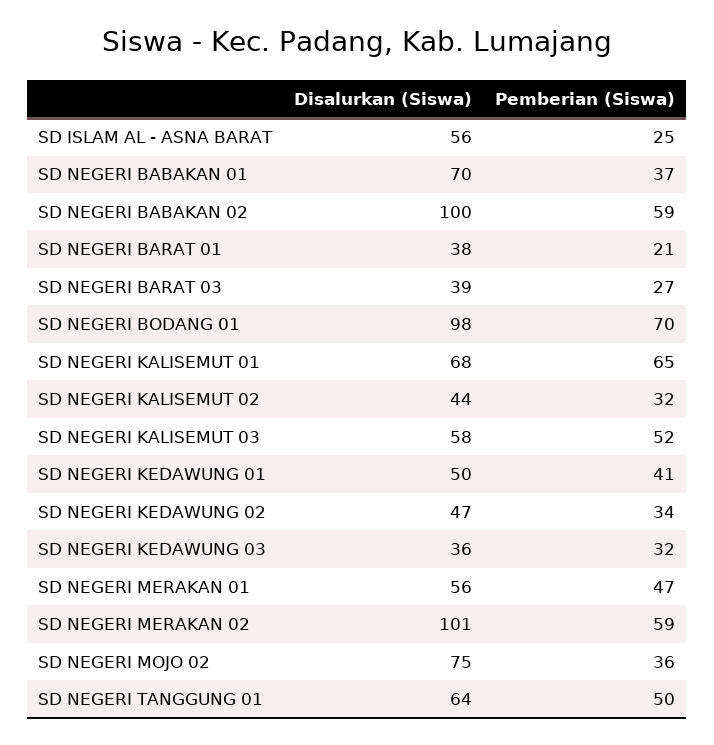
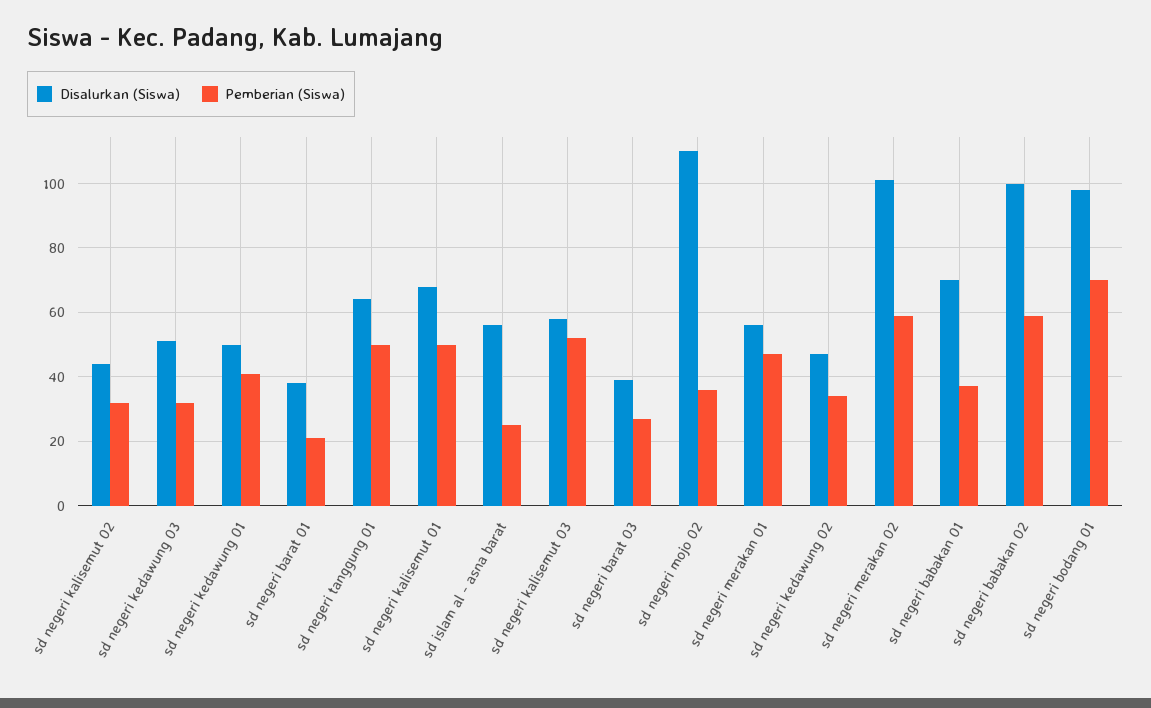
  {
    "Disalurkan (Siswa)": {
      "SD ISLAM AL - ASNA BARAT": 56,
      "SD NEGERI BABAKAN 01": 70,
      "SD NEGERI BABAKAN 02": 100,
      "SD NEGERI BARAT 01": 38,
      "SD NEGERI BARAT 03": 39,
      "SD NEGERI BODANG 01": 98,
      "SD NEGERI KALISEMUT 01": 68,
      "SD NEGERI KALISEMUT 02": 44,
      "SD NEGERI KALISEMUT 03": 58,
      "SD NEGERI KEDAWUNG 01": 50,
      "SD NEGERI KEDAWUNG 02": 47,
-     "SD NEGERI KEDAWUNG 03": 36,
+     "SD NEGERI KEDAWUNG 03": 50,
      "SD NEGERI MERAKAN 01": 56,
      "SD NEGERI MERAKAN 02": 101,
-     "SD NEGERI MOJO 02": 75,
+     "SD NEGERI MOJO 02": 110,
      "SD NEGERI TANGGUNG 01": 64
    },
    "Pemberian (Siswa)": {
      "SD ISLAM AL - ASNA BARAT": 25,
      "SD NEGERI BABAKAN 01": 37,
      "SD NEGERI BABAKAN 02": 59,
      "SD NEGERI BARAT 01": 21,
      "SD NEGERI BARAT 03": 27,
      "SD NEGERI BODANG 01": 70,
-     "SD NEGERI KALISEMUT 01": 65,
+     "SD NEGERI KALISEMUT 01": 50,
      "SD NEGERI KALISEMUT 02": 32,
      "SD NEGERI KALISEMUT 03": 52,
      "SD NEGERI KEDAWUNG 01": 41,
      "SD NEGERI KEDAWUNG 02": 34,
      "SD NEGERI KEDAWUNG 03": 32,
      "SD NEGERI MERAKAN 01": 47,
      "SD NEGERI MERAKAN 02": 59,
      "SD NEGERI MOJO 02": 36,
      "SD NEGERI TANGGUNG 01": 50
    }
  }

